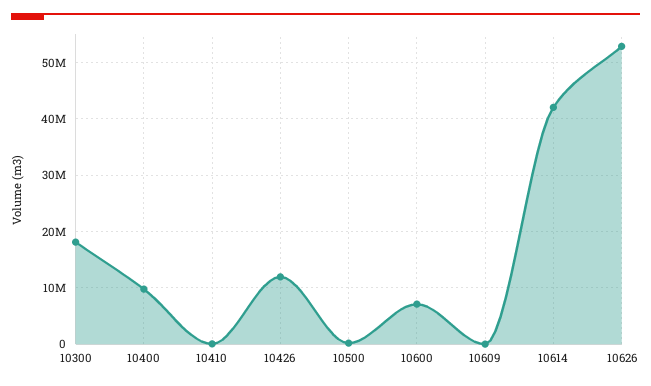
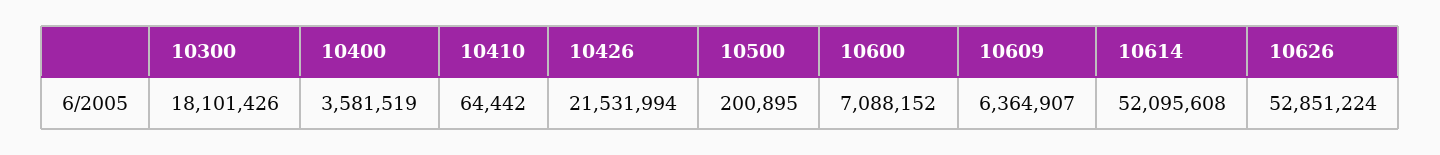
  {
    "10300": 18101426,
-   "10400": 10000000,
+   "10400": 3581519,
    "10410": 64442,
-   "10426": 12000000,
+   "10426": 21531994,
    "10500": 200895,
    "10600": 7088152,
-   "10609": 0,
+   "10609": 6364907,
-   "10614": 42000000,
+   "10614": 52095608,
    "10626": 52851224
  }

